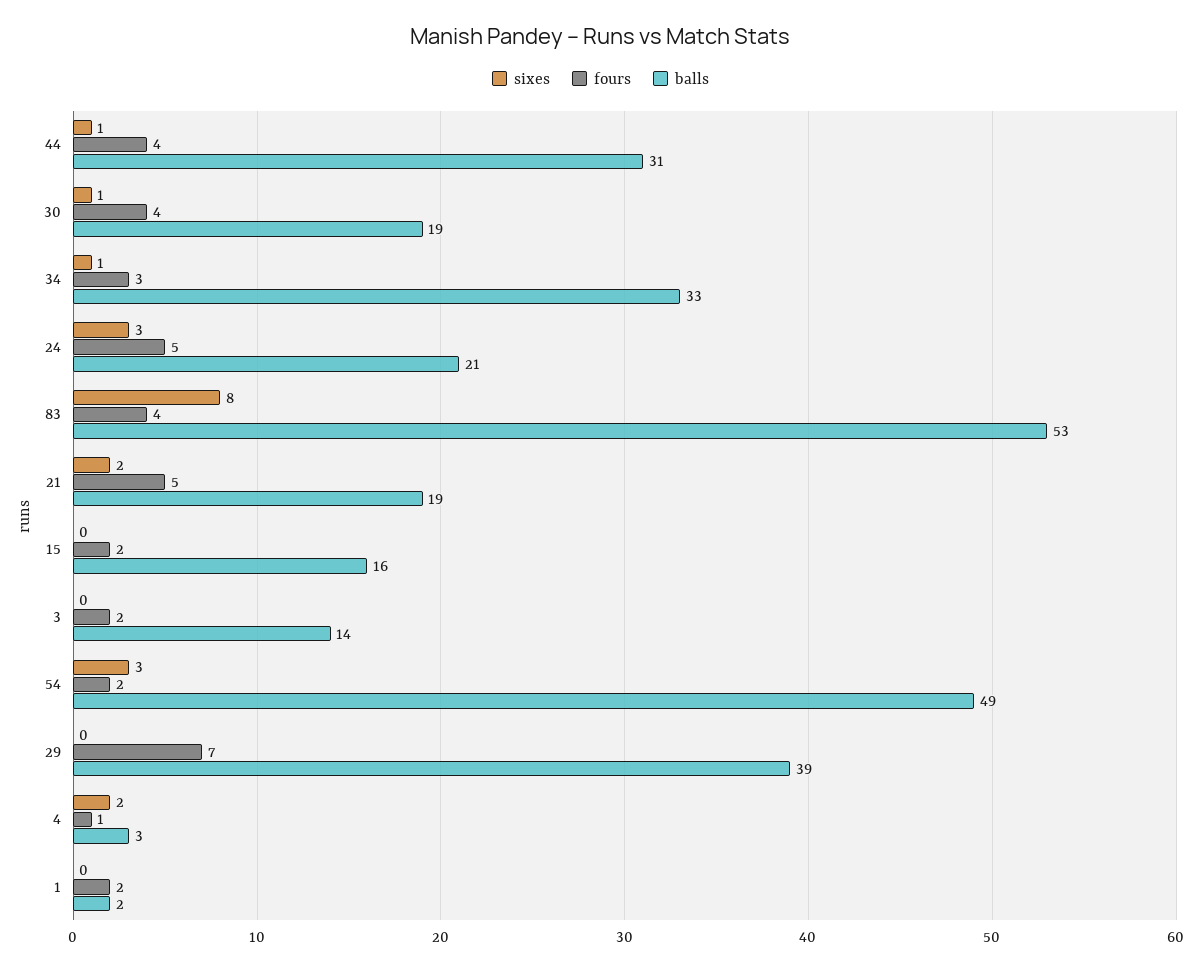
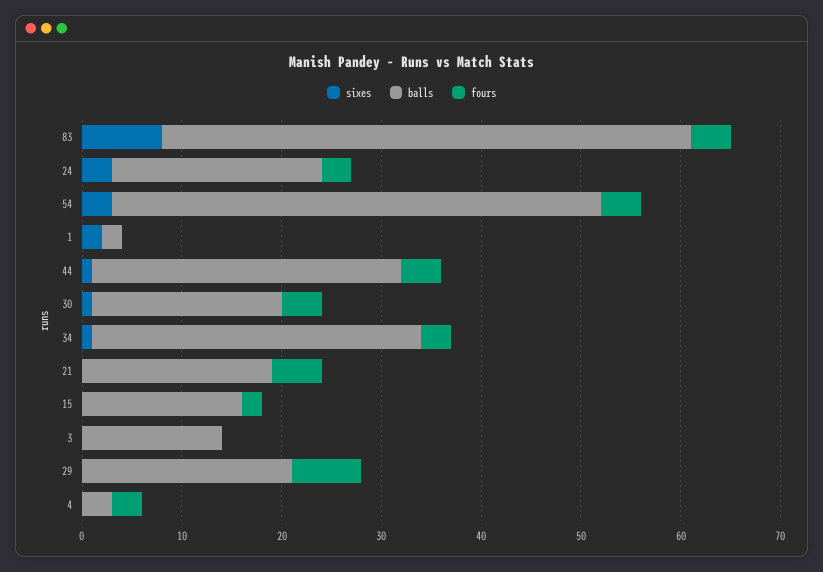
  {
    "sixes": {
      "44": 1,
      "30": 1,
      "34": 1,
      "24": 3,
      "83": 8,
-     "21": 2,
+     "21": 0,
      "15": 0,
      "3": 0,
      "54": 3,
      "29": 0,
-     "4": 2,
+     "4": 0,
-     "1": 0
+     "1": 2
    },
    "fours": {
      "44": 4,
      "30": 4,
      "34": 3,
-     "24": 5,
+     "24": 3,
      "83": 4,
      "21": 5,
      "15": 2,
-     "3": 2,
+     "3": 0,
-     "54": 2,
+     "54": 4,
      "29": 7,
-     "4": 1,
+     "4": 3,
-     "1": 2
+     "1": 0
    },
    "balls": {
      "44": 31,
      "30": 19,
      "34": 33,
      "24": 21,
      "83": 53,
      "21": 19,
      "15": 16,
      "3": 14,
      "54": 49,
-     "29": 39,
+     "29": 21,
      "4": 3,
      "1": 2
    }
  }

